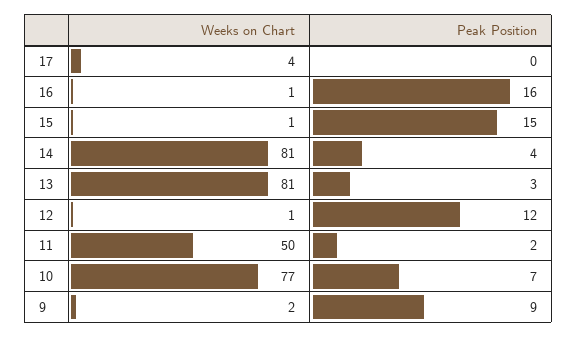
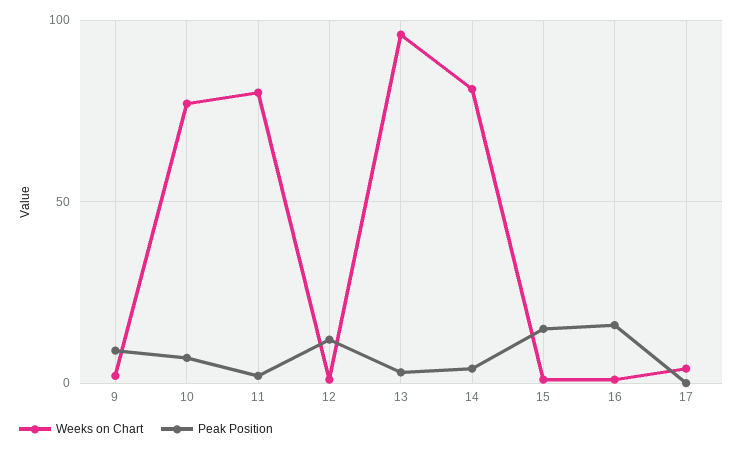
  {
    "Weeks on Chart": {
      "17": 4,
      "16": 1,
      "15": 1,
      "14": 81,
-     "13": 81,
+     "13": 95,
      "12": 1,
-     "11": 50,
+     "11": 80,
      "10": 77,
      "9": 2
    },
    "Peak Position": {
      "17": 0,
      "16": 16,
      "15": 15,
      "14": 4,
      "13": 3,
      "12": 12,
      "11": 2,
      "10": 7,
      "9": 9
    }
  }

